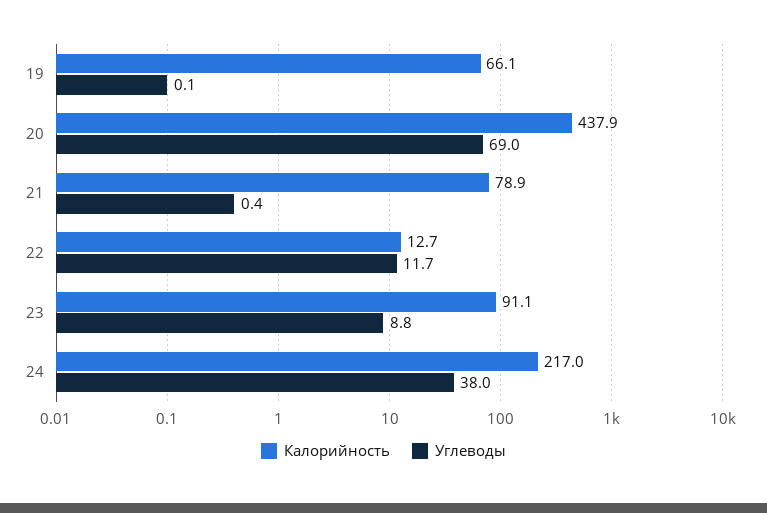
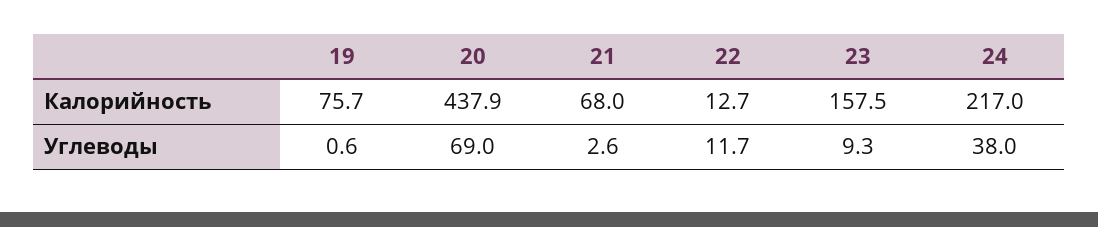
  {
    "Калорийность": {
-     "19": 66.1,
+     "19": 75.7,
      "20": 437.9,
-     "21": 78.9,
+     "21": 68,
      "22": 12.7,
-     "23": 91.1,
+     "23": 157.5,
      "24": 217
    },
    "Углеводы": {
-     "19": 0.1,
+     "19": 0.6,
      "20": 69,
-     "21": 0.4,
+     "21": 2.6,
      "22": 11.7,
-     "23": 8.8,
+     "23": 9.3,
      "24": 38
    }
  }

